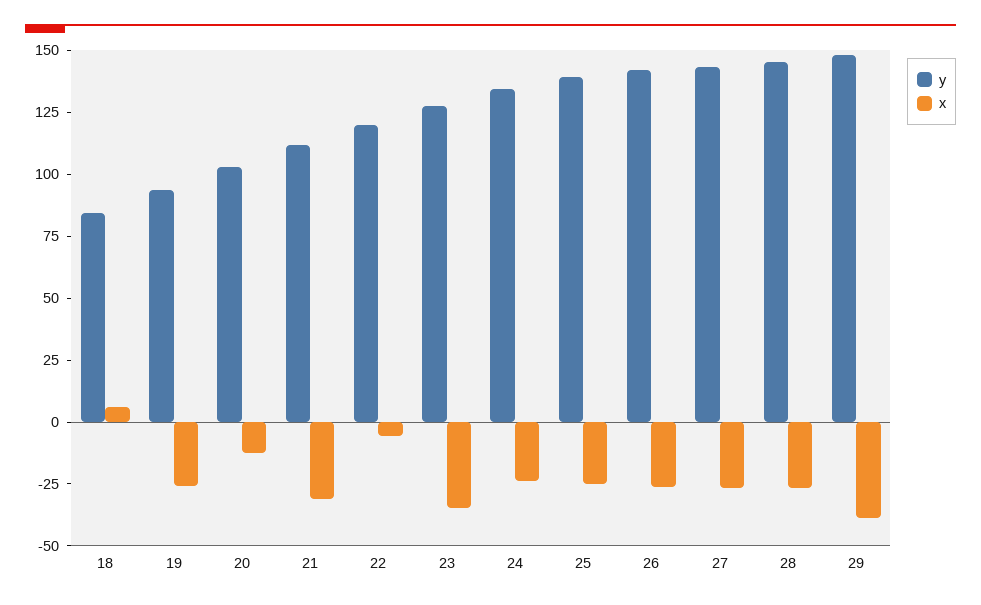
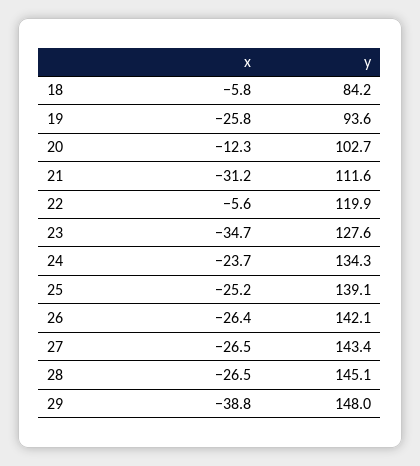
  {
    "y": {
      "18": 84.2,
      "19": 93.6,
      "20": 102.7,
      "21": 111.6,
      "22": 119.9,
      "23": 127.6,
      "24": 134.3,
      "25": 139.1,
      "26": 142.1,
      "27": 143.4,
      "28": 145.1,
      "29": 148
    },
    "x": {
-     "18": 5,
+     "18": -5.8,
      "19": -25.8,
      "20": -12.3,
      "21": -31.2,
      "22": -5.6,
      "23": -34.7,
      "24": -23.7,
      "25": -25.2,
      "26": -26.4,
      "27": -26.5,
      "28": -26.5,
      "29": -38.8
    }
  }

